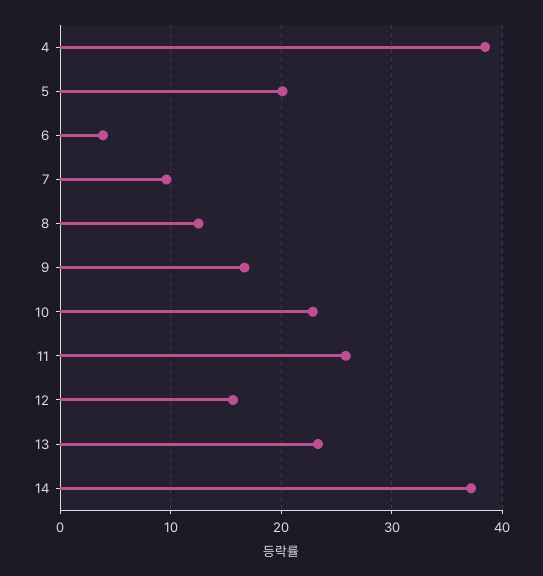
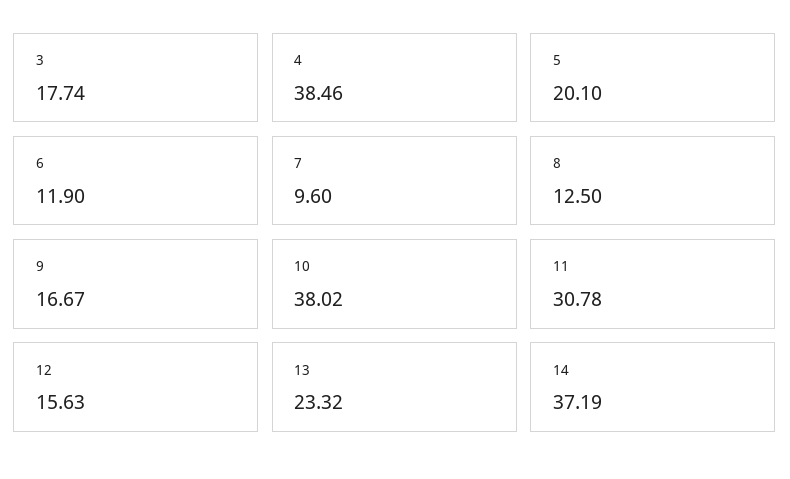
  {
    "4": 38.46,
    "5": 20.1,
-   "6": 4,
+   "6": 11.9,
    "7": 9.6,
    "8": 12.5,
    "9": 16.67,
-   "10": 23,
+   "10": 38.02,
-   "11": 26,
+   "11": 30.78,
    "12": 15.63,
    "13": 23.32,
-   "14": 37.19
+   "14": 37.19,
+   "3": 17.74
  }

